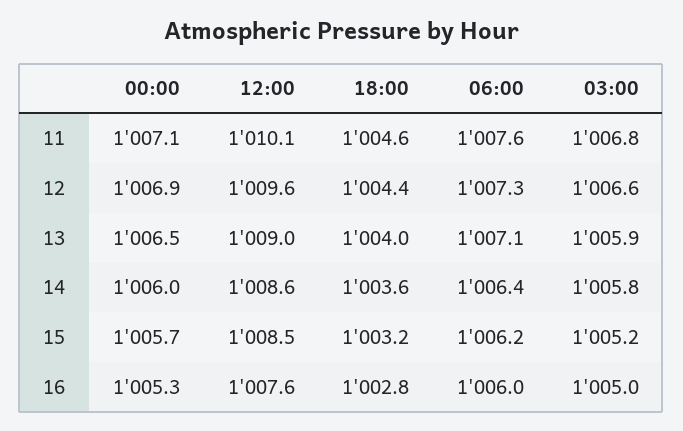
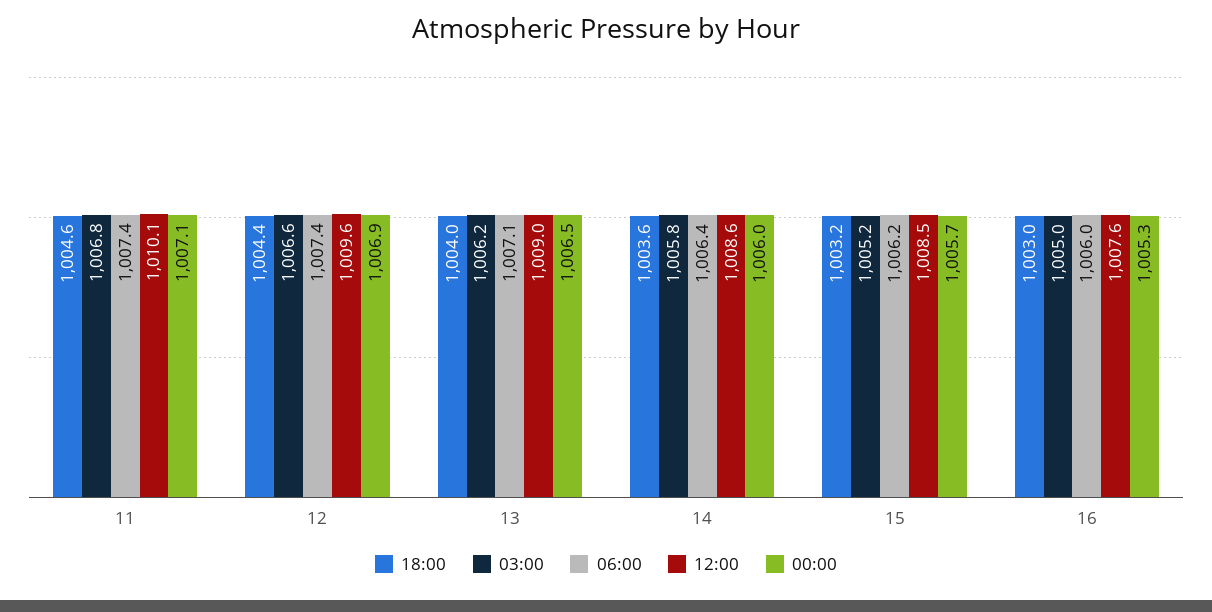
  {
    "00:00": {
      "11": 1007.1,
      "12": 1006.9,
      "13": 1006.5,
      "14": 1006,
      "15": 1005.7,
      "16": 1005.3
    },
    "12:00": {
      "11": 1010.1,
      "12": 1009.6,
      "13": 1009,
      "14": 1008.6,
      "15": 1008.5,
      "16": 1007.6
    },
    "18:00": {
      "11": 1004.6,
      "12": 1004.4,
      "13": 1004,
      "14": 1003.6,
      "15": 1003.2,
-     "16": 1002.8
+     "16": 1003
    },
    "06:00": {
-     "11": 1007.6,
+     "11": 1007.4,
-     "12": 1007.3,
+     "12": 1007.4,
      "13": 1007.1,
      "14": 1006.4,
      "15": 1006.2,
      "16": 1006
    },
    "03:00": {
      "11": 1006.8,
      "12": 1006.6,
-     "13": 1005.9,
+     "13": 1006.2,
      "14": 1005.8,
      "15": 1005.2,
      "16": 1005
    }
  }

